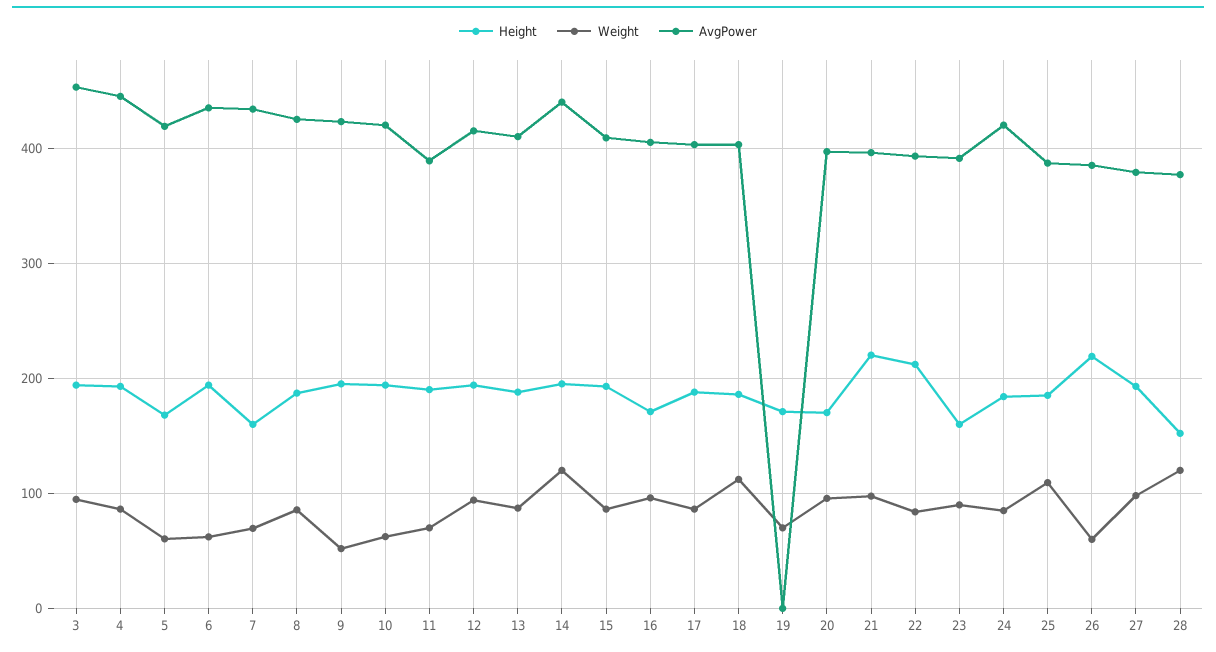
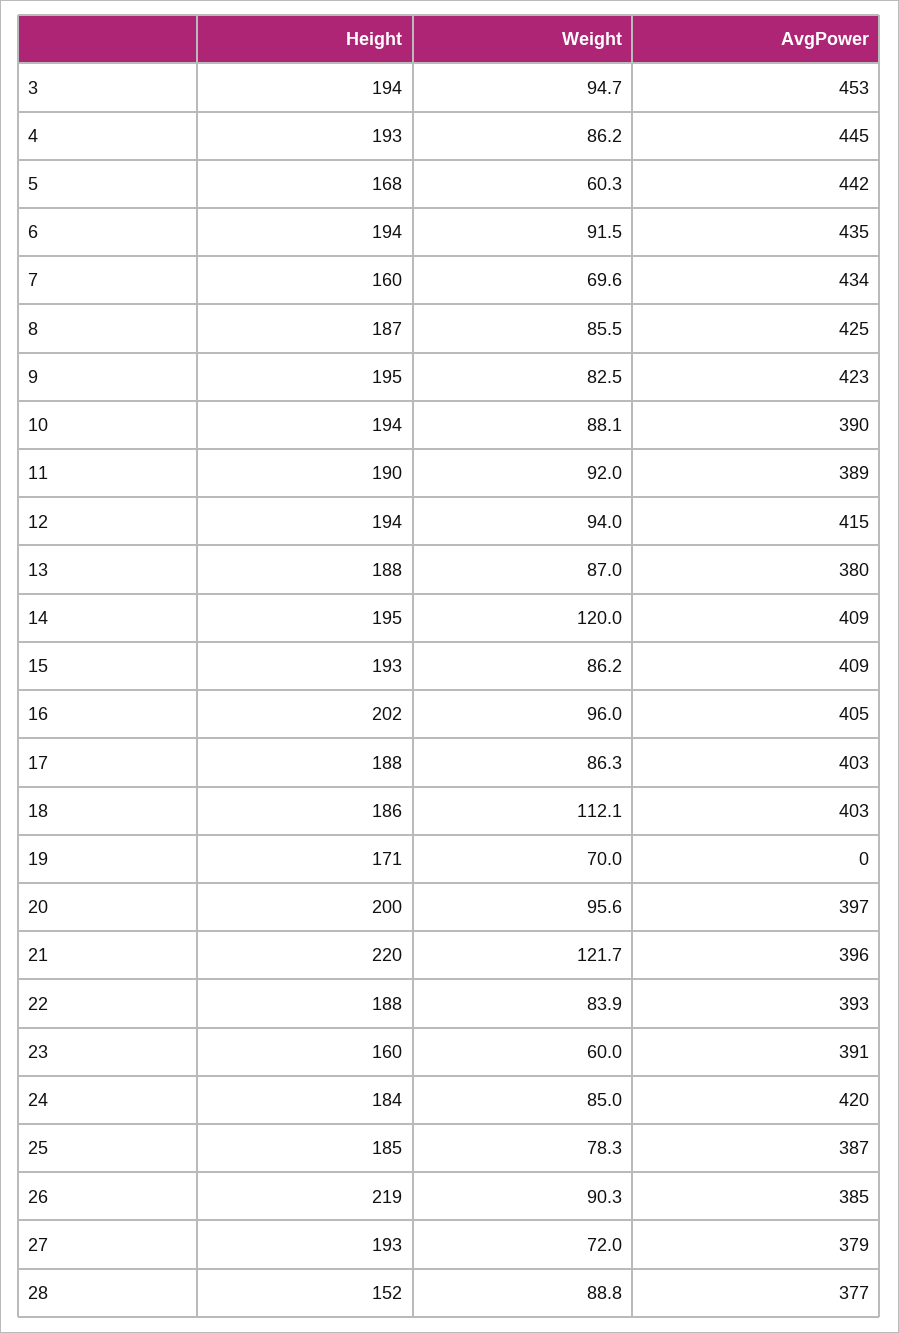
  {
    "Height": {
      "3": 194,
      "4": 193,
      "5": 168,
      "6": 194,
      "7": 160,
      "8": 187,
      "9": 195,
      "10": 194,
      "11": 190,
      "12": 194,
      "13": 188,
      "14": 195,
      "15": 193,
-     "16": 170,
+     "16": 202,
      "17": 188,
      "18": 186,
      "19": 171,
-     "20": 170,
+     "20": 200,
      "21": 220,
-     "22": 210,
+     "22": 188,
      "23": 160,
      "24": 184,
      "25": 185,
      "26": 219,
      "27": 193,
      "28": 152
    },
    "Weight": {
      "3": 94.7,
      "4": 86.2,
      "5": 60.3,
-     "6": 60,
+     "6": 91.5,
      "7": 69.6,
      "8": 85.5,
-     "9": 50,
+     "9": 82.5,
-     "10": 60,
+     "10": 88.1,
-     "11": 70,
+     "11": 92,
      "12": 94,
      "13": 87,
      "14": 120,
      "15": 86.2,
      "16": 96,
      "17": 86.3,
      "18": 112.1,
      "19": 70,
      "20": 95.6,
-     "21": 100,
+     "21": 121.7,
      "22": 83.9,
-     "23": 90,
+     "23": 60,
      "24": 85,
-     "25": 110,
+     "25": 78.3,
-     "26": 60,
+     "26": 90.3,
-     "27": 100,
+     "27": 72,
-     "28": 120
+     "28": 88.8
    },
    "AvgPower": {
      "3": 453,
      "4": 445,
-     "5": 420,
+     "5": 442,
      "6": 435,
      "7": 434,
      "8": 425,
      "9": 423,
-     "10": 420,
+     "10": 390,
      "11": 389,
      "12": 415,
-     "13": 410,
+     "13": 380,
-     "14": 440,
+     "14": 409,
      "15": 409,
      "16": 405,
      "17": 403,
      "18": 403,
      "19": 0,
      "20": 397,
      "21": 396,
      "22": 393,
      "23": 391,
      "24": 420,
      "25": 387,
      "26": 385,
      "27": 379,
      "28": 377
    }
  }

